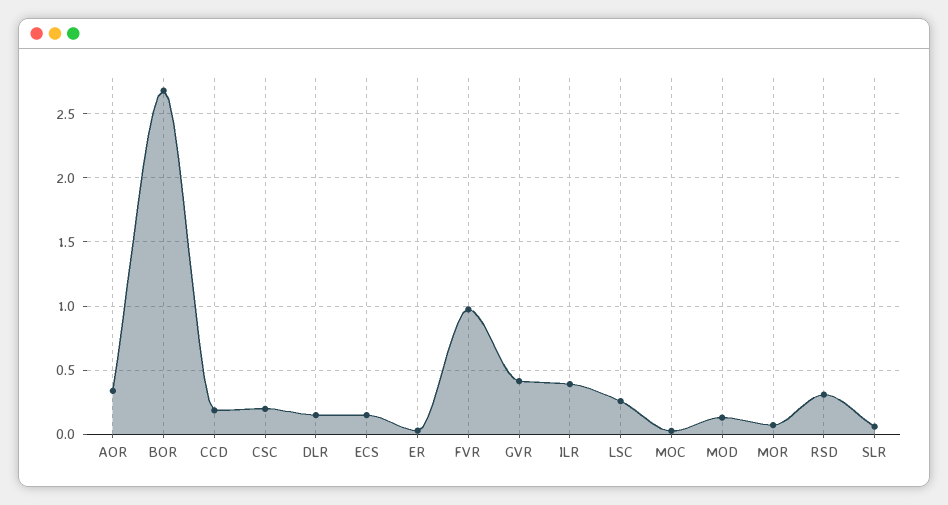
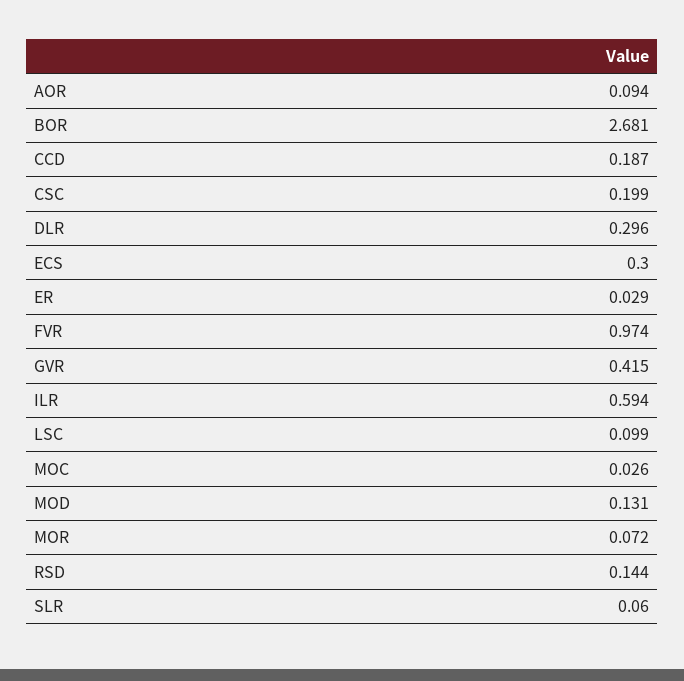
  {
-   "AOR": 0.35,
+   "AOR": 0.094,
    "BOR": 2.681,
    "CCD": 0.187,
    "CSC": 0.199,
-   "DLR": 0.15,
+   "DLR": 0.296,
-   "ECS": 0.15,
+   "ECS": 0.3,
    "ER": 0.029,
    "FVR": 0.974,
    "GVR": 0.415,
-   "ILR": 0.4,
+   "ILR": 0.594,
-   "LSC": 0.25,
+   "LSC": 0.099,
    "MOC": 0.026,
    "MOD": 0.131,
    "MOR": 0.072,
-   "RSD": 0.3,
+   "RSD": 0.144,
    "SLR": 0.06
  }

